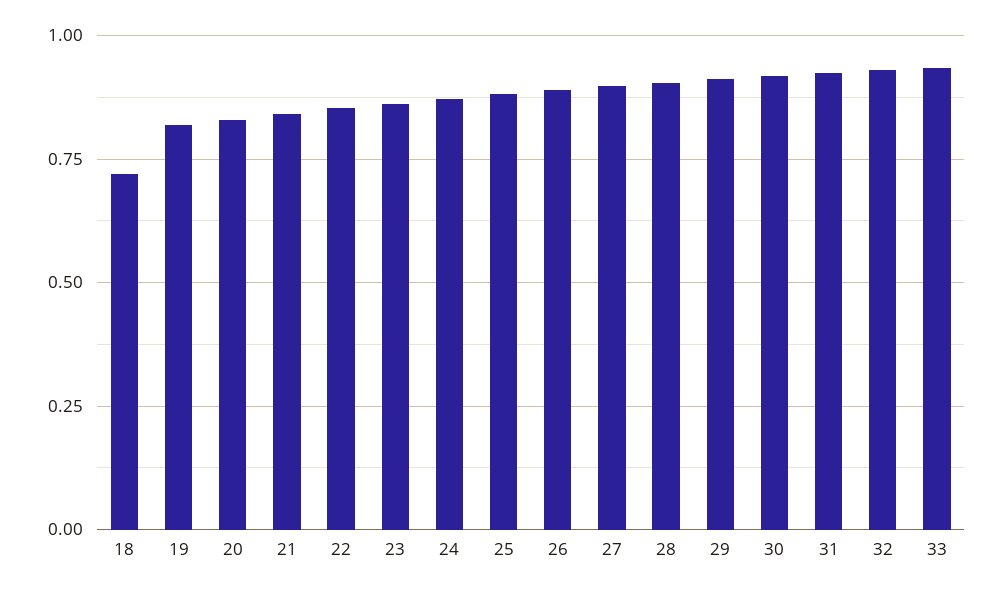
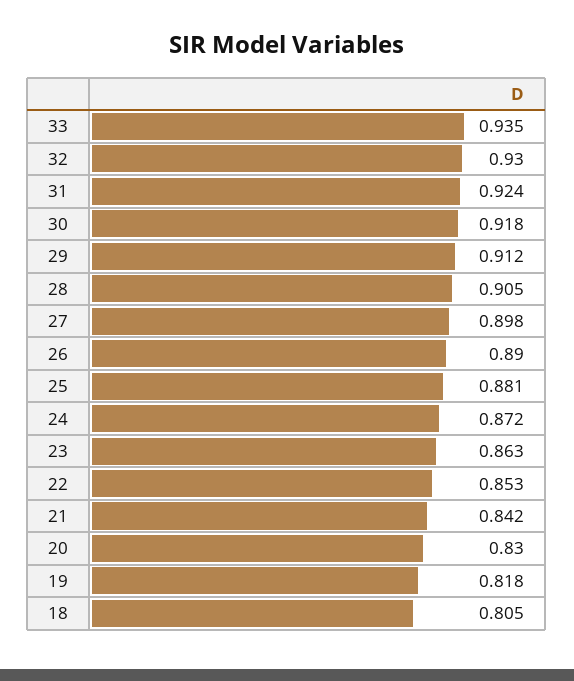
  {
-   "18": 0.725,
+   "18": 0.805,
    "19": 0.818,
    "20": 0.83,
    "21": 0.842,
    "22": 0.853,
    "23": 0.863,
    "24": 0.872,
    "25": 0.881,
    "26": 0.89,
    "27": 0.898,
    "28": 0.905,
    "29": 0.912,
    "30": 0.918,
    "31": 0.924,
    "32": 0.93,
    "33": 0.935
  }

